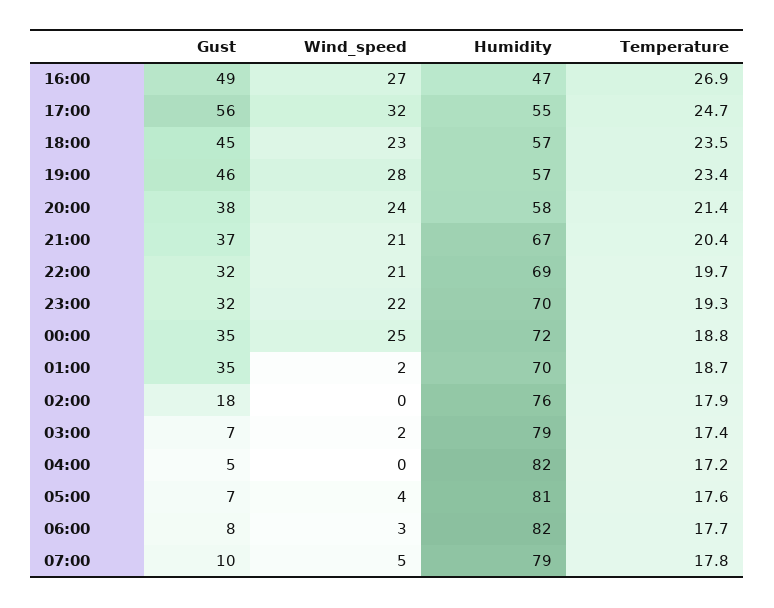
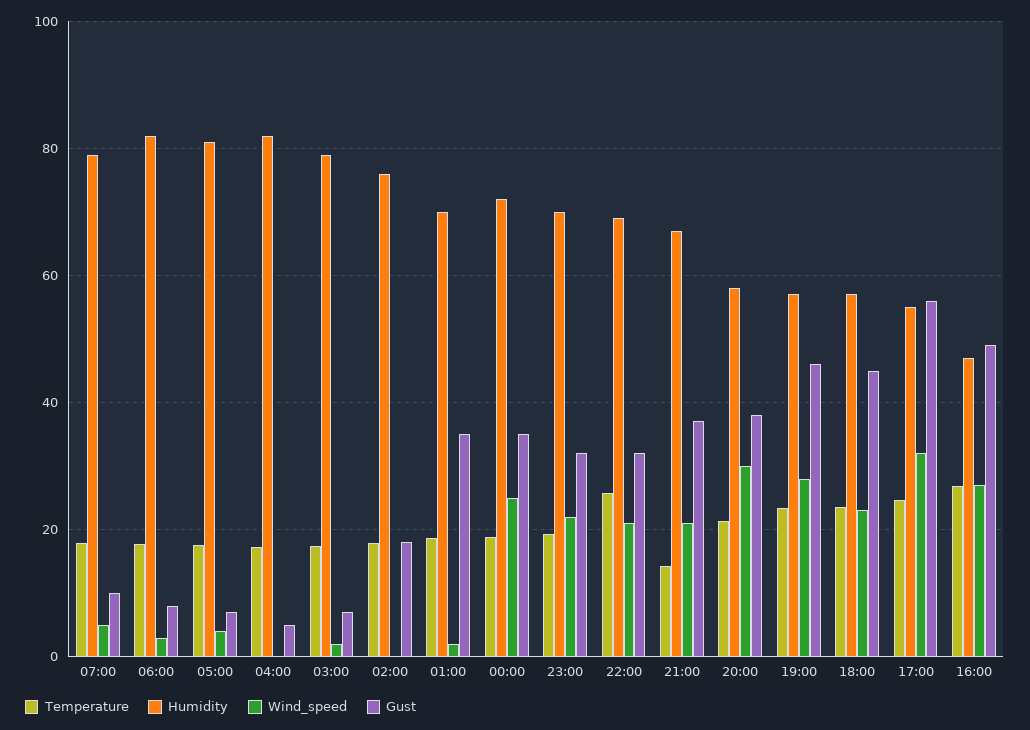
  {
    "Gust": {
      "16:00": 49,
      "17:00": 56,
      "18:00": 45,
      "19:00": 46,
      "20:00": 38,
      "21:00": 37,
      "22:00": 32,
      "23:00": 32,
      "00:00": 35,
      "01:00": 35,
      "02:00": 18,
      "03:00": 7,
      "04:00": 5,
      "05:00": 7,
      "06:00": 8,
      "07:00": 10
    },
    "Wind_speed": {
      "16:00": 27,
      "17:00": 32,
      "18:00": 23,
      "19:00": 28,
-     "20:00": 24,
+     "20:00": 30,
      "21:00": 21,
      "22:00": 21,
      "23:00": 22,
      "00:00": 25,
      "01:00": 2,
      "02:00": 0,
      "03:00": 2,
      "04:00": 0,
      "05:00": 4,
      "06:00": 3,
      "07:00": 5
    },
    "Humidity": {
      "16:00": 47,
      "17:00": 55,
      "18:00": 57,
      "19:00": 57,
      "20:00": 58,
      "21:00": 67,
      "22:00": 69,
      "23:00": 70,
      "00:00": 72,
      "01:00": 70,
      "02:00": 76,
      "03:00": 79,
      "04:00": 82,
      "05:00": 81,
      "06:00": 82,
      "07:00": 79
    },
    "Temperature": {
      "16:00": 26.9,
      "17:00": 24.7,
      "18:00": 23.5,
      "19:00": 23.4,
      "20:00": 21.4,
-     "21:00": 20.4,
+     "21:00": 14,
-     "22:00": 19.7,
+     "22:00": 26,
      "23:00": 19.3,
      "00:00": 18.8,
      "01:00": 18.7,
      "02:00": 17.9,
      "03:00": 17.4,
      "04:00": 17.2,
      "05:00": 17.6,
      "06:00": 17.7,
      "07:00": 17.8
    }
  }

